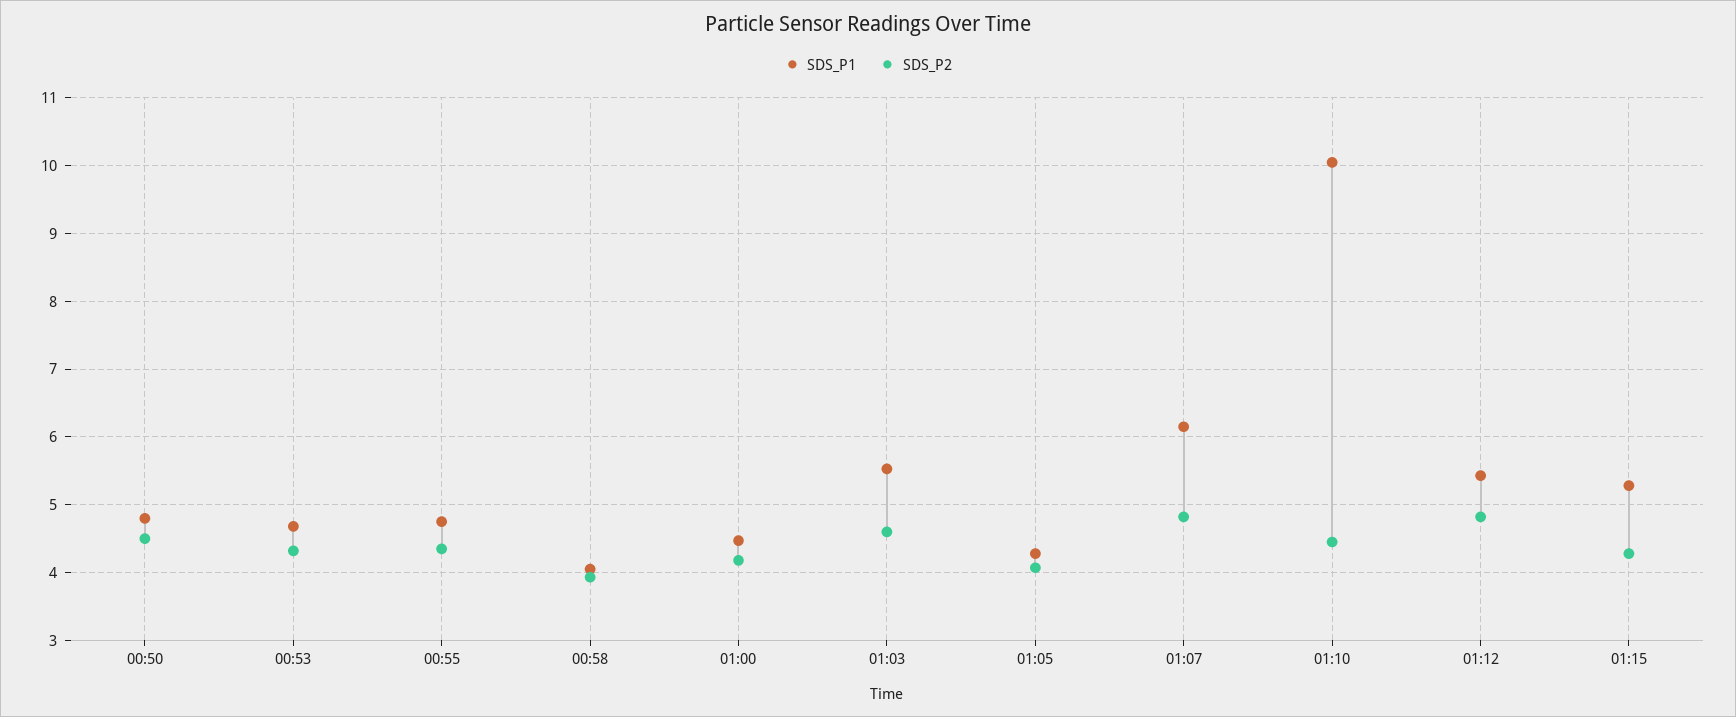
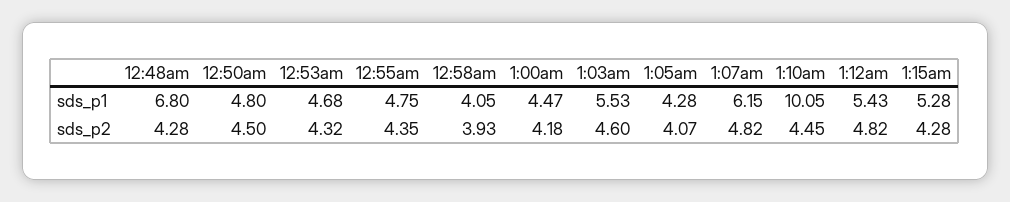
  {
    "SDS_P1": {
      "00:50": 4.8,
      "00:53": 4.68,
      "00:55": 4.75,
      "00:58": 4.05,
      "01:00": 4.47,
      "01:03": 5.53,
      "01:05": 4.28,
      "01:07": 6.15,
      "01:10": 10.05,
      "01:12": 5.43,
-     "01:15": 5.28
+     "01:15": 5.28,
+     "12:48am": 6.8
    },
    "SDS_P2": {
      "00:50": 4.5,
      "00:53": 4.32,
      "00:55": 4.35,
      "00:58": 3.93,
      "01:00": 4.18,
      "01:03": 4.6,
      "01:05": 4.07,
      "01:07": 4.82,
      "01:10": 4.45,
      "01:12": 4.82,
-     "01:15": 4.28
+     "01:15": 4.28,
+     "12:48am": 4.28
    }
  }

